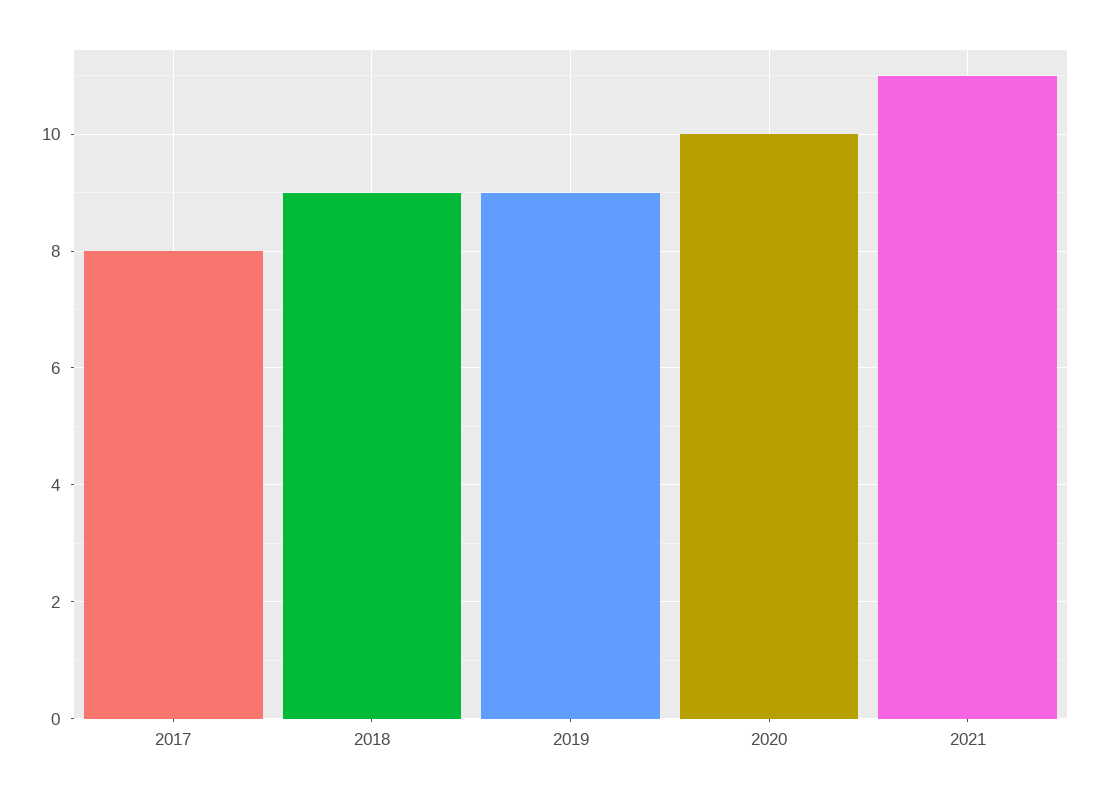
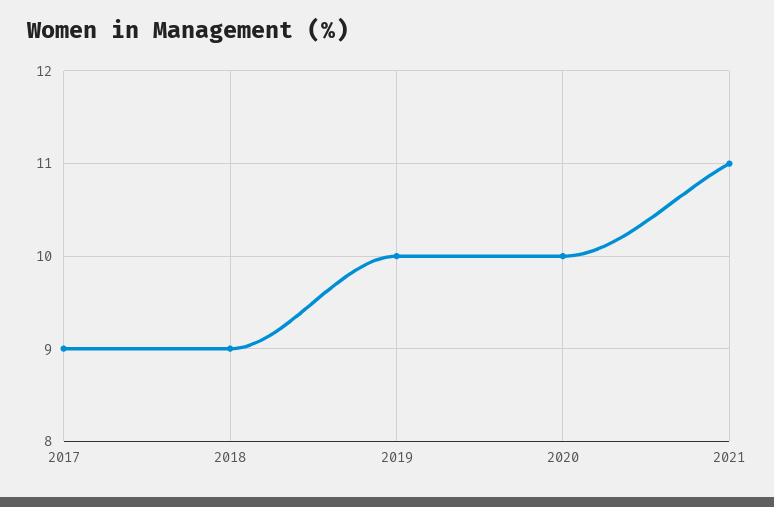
  {
-   "2017": 8,
+   "2017": 9,
    "2018": 9,
-   "2019": 9,
+   "2019": 10,
    "2020": 10,
    "2021": 11
  }

